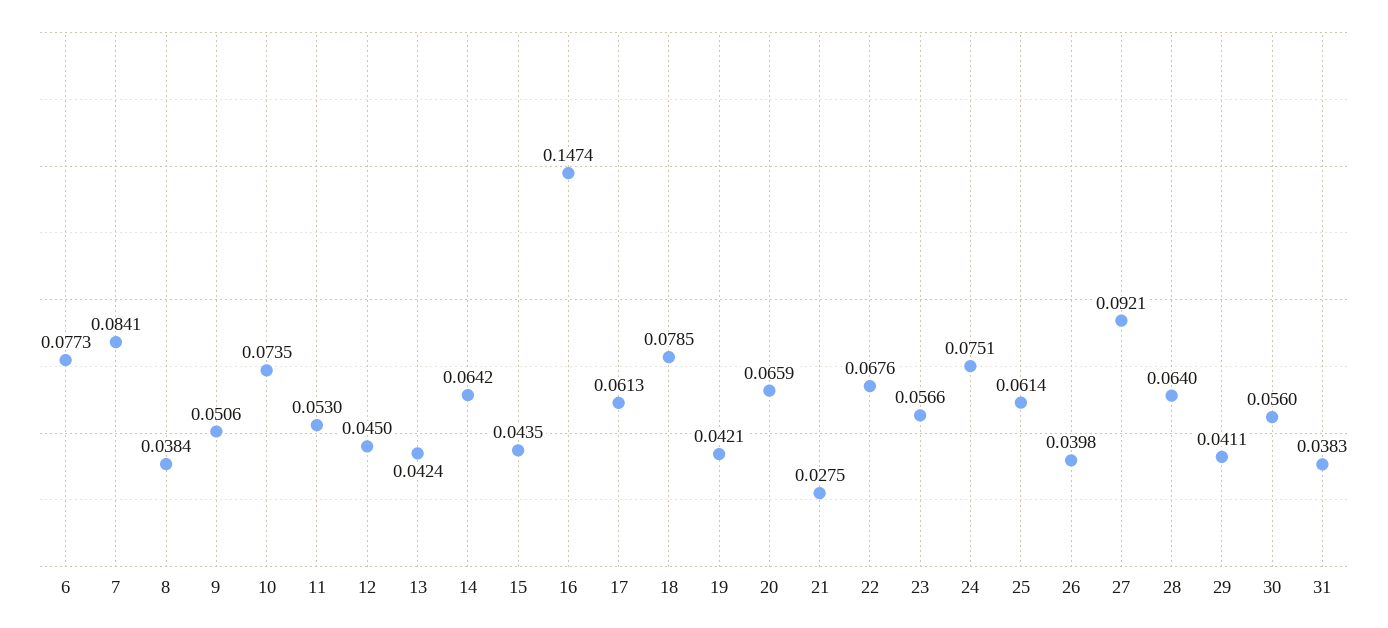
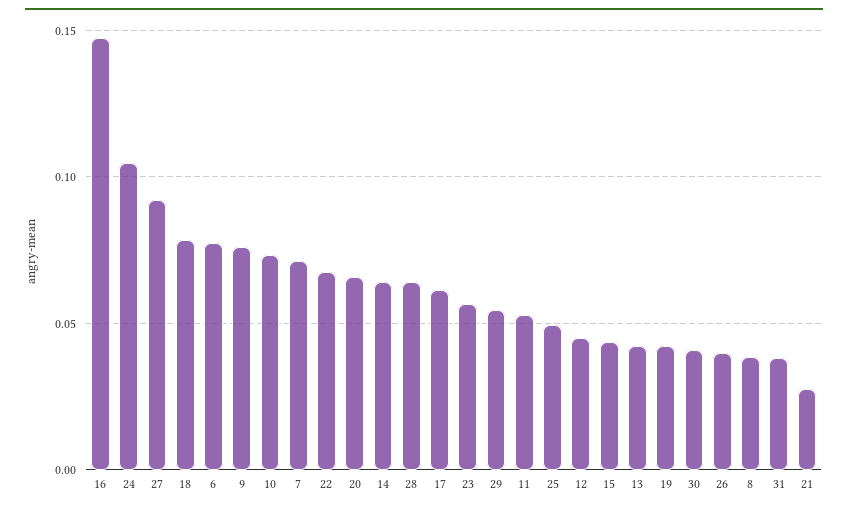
  {
    "6": 0.0773,
-   "7": 0.0841,
+   "7": 0.07,
    "8": 0.0384,
-   "9": 0.0506,
+   "9": 0.075,
    "10": 0.0735,
    "11": 0.053,
    "12": 0.045,
    "13": 0.0424,
    "14": 0.0642,
    "15": 0.0435,
    "16": 0.1474,
    "17": 0.0613,
    "18": 0.0785,
    "19": 0.0421,
    "20": 0.0659,
    "21": 0.0275,
    "22": 0.0676,
    "23": 0.0566,
-   "24": 0.0751,
+   "24": 0.105,
-   "25": 0.0614,
+   "25": 0.05,
    "26": 0.0398,
    "27": 0.0921,
    "28": 0.064,
-   "29": 0.0411,
+   "29": 0.055,
-   "30": 0.056,
+   "30": 0.04,
    "31": 0.0383
  }

